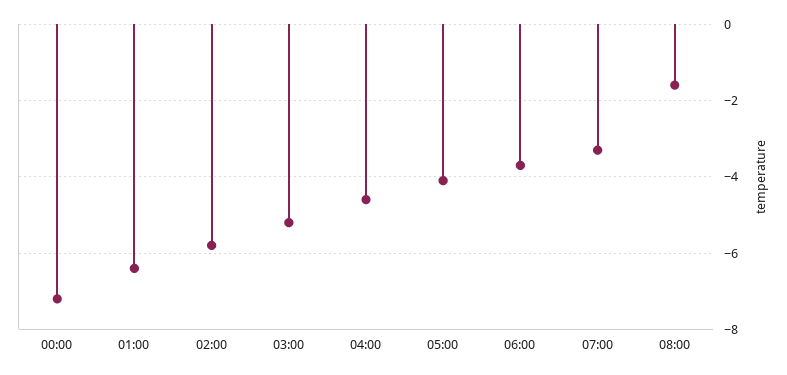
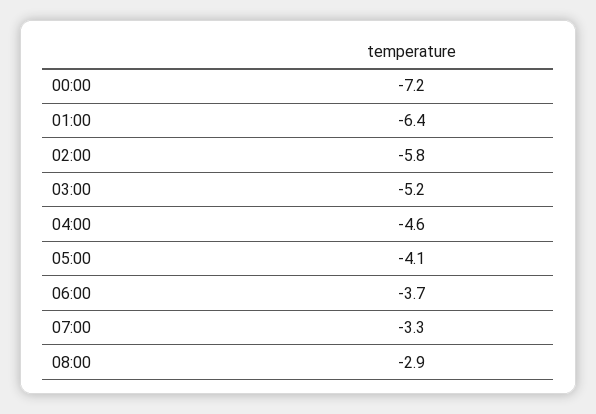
  {
    "00:00": -7.2,
    "01:00": -6.4,
    "02:00": -5.8,
    "03:00": -5.2,
    "04:00": -4.6,
    "05:00": -4.1,
    "06:00": -3.7,
    "07:00": -3.3,
-   "08:00": -1.5
+   "08:00": -2.9
  }

